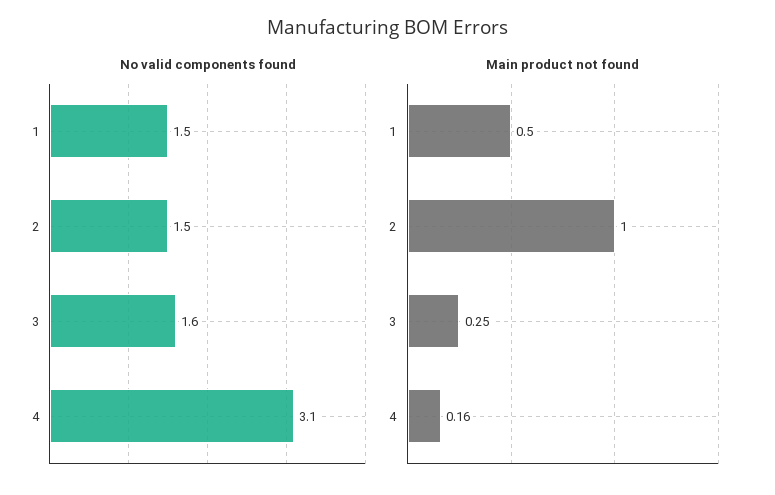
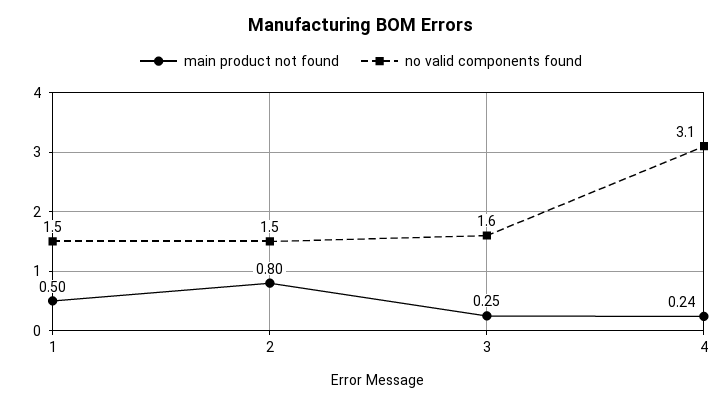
  {
    "No valid components found": {
      "1": 1.5,
      "2": 1.5,
      "3": 1.6,
      "4": 3.1
    },
    "Main product not found": {
      "1": 0.5,
-     "2": 1,
+     "2": 0.8,
      "3": 0.25,
-     "4": 0.16
+     "4": 0.24
    }
  }

